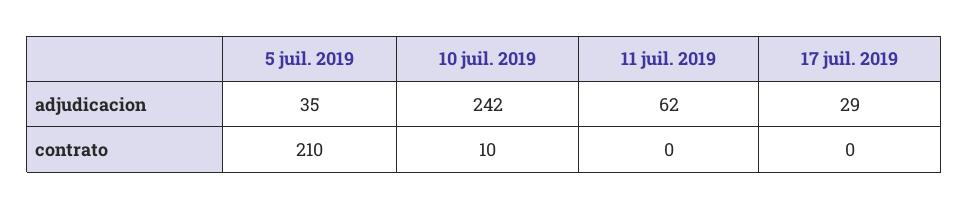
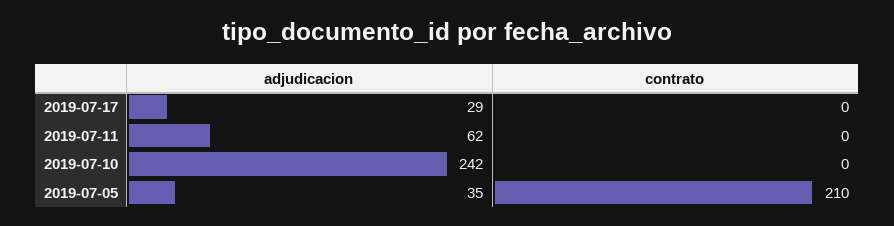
  {
    "5 juil. 2019": {
      "adjudicacion": 35,
      "contrato": 210
    },
    "10 juil. 2019": {
      "adjudicacion": 242,
-     "contrato": 10
+     "contrato": 0
    },
    "11 juil. 2019": {
      "adjudicacion": 62,
      "contrato": 0
    },
    "17 juil. 2019": {
      "adjudicacion": 29,
      "contrato": 0
    }
  }

